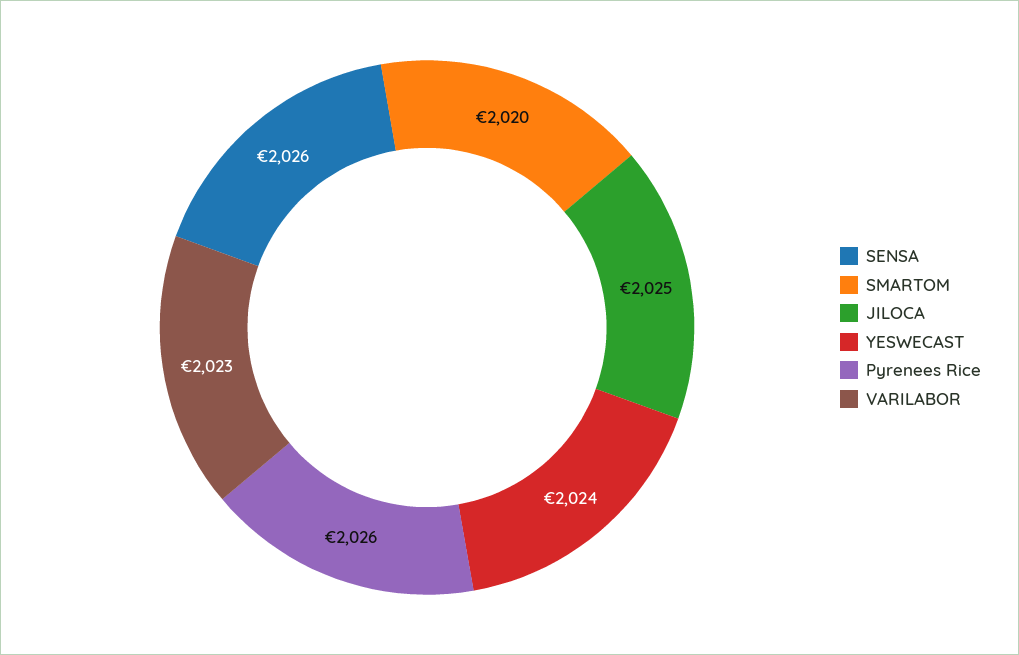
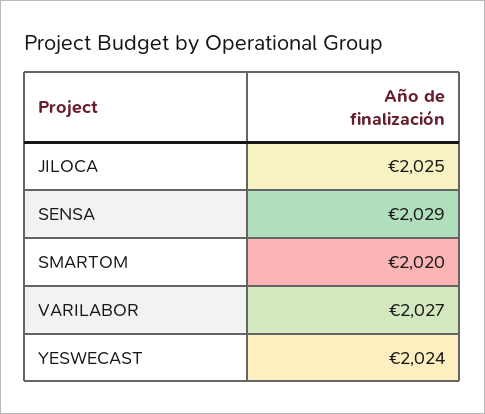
  {
-   "SENSA": 2026,
+   "SENSA": 2029,
    "SMARTOM": 2020,
    "JILOCA": 2025,
    "YESWECAST": 2024,
-   "Pyrenees Rice": 2026,
-   "VARILABOR": 2023
+   "VARILABOR": 2027
  }

